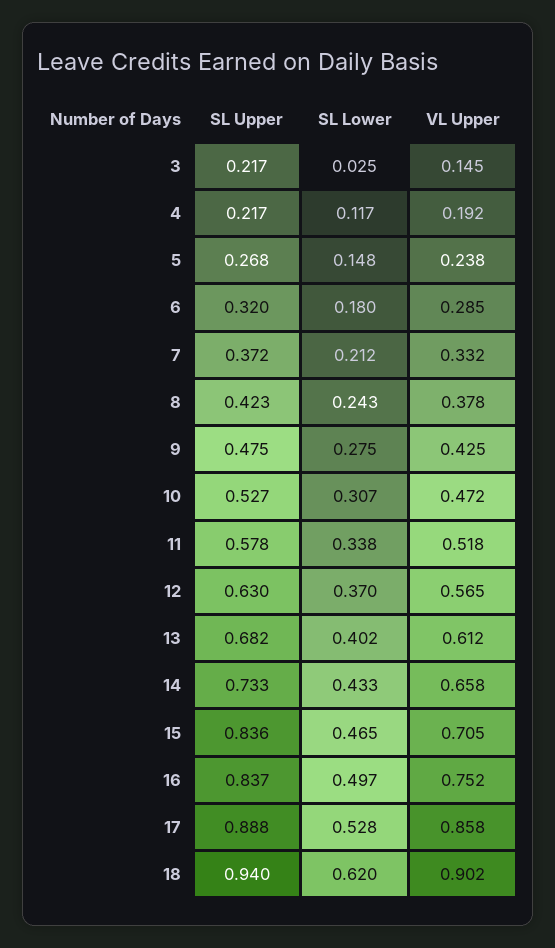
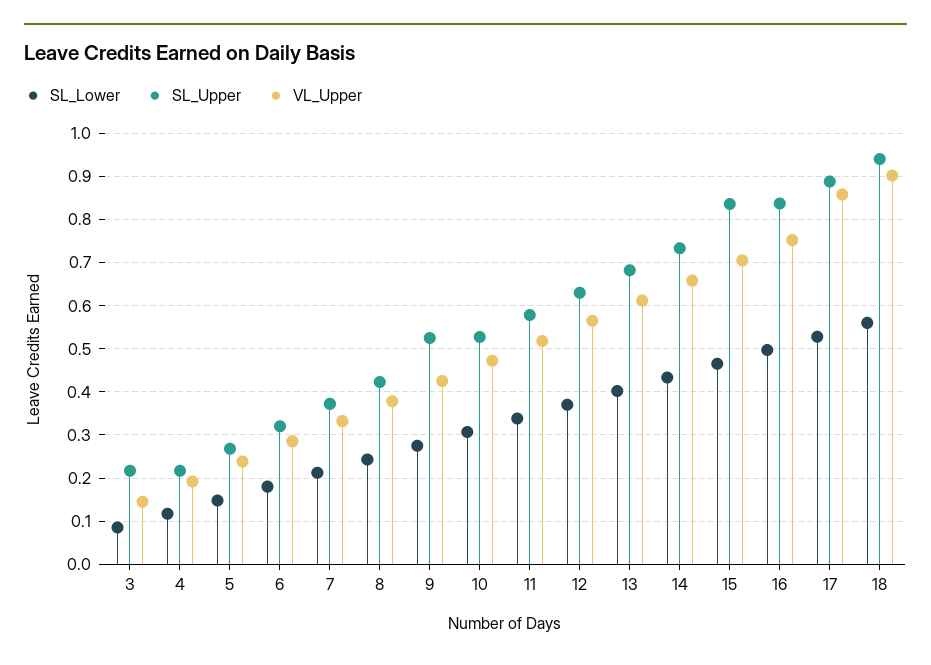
  {
    "SL Upper": {
      "3": 0.217,
      "4": 0.217,
      "5": 0.268,
      "6": 0.32,
      "7": 0.372,
      "8": 0.423,
-     "9": 0.475,
+     "9": 0.52,
      "10": 0.527,
      "11": 0.578,
      "12": 0.63,
      "13": 0.682,
      "14": 0.733,
      "15": 0.836,
      "16": 0.837,
      "17": 0.888,
      "18": 0.94
    },
    "SL Lower": {
-     "3": 0.025,
+     "3": 0.08,
      "4": 0.117,
      "5": 0.148,
      "6": 0.18,
      "7": 0.212,
      "8": 0.243,
      "9": 0.275,
      "10": 0.307,
      "11": 0.338,
      "12": 0.37,
      "13": 0.402,
      "14": 0.433,
      "15": 0.465,
      "16": 0.497,
      "17": 0.528,
-     "18": 0.62
+     "18": 0.56
    },
    "VL Upper": {
      "3": 0.145,
      "4": 0.192,
      "5": 0.238,
      "6": 0.285,
      "7": 0.332,
      "8": 0.378,
      "9": 0.425,
      "10": 0.472,
      "11": 0.518,
      "12": 0.565,
      "13": 0.612,
      "14": 0.658,
      "15": 0.705,
      "16": 0.752,
      "17": 0.858,
      "18": 0.902
    }
  }

